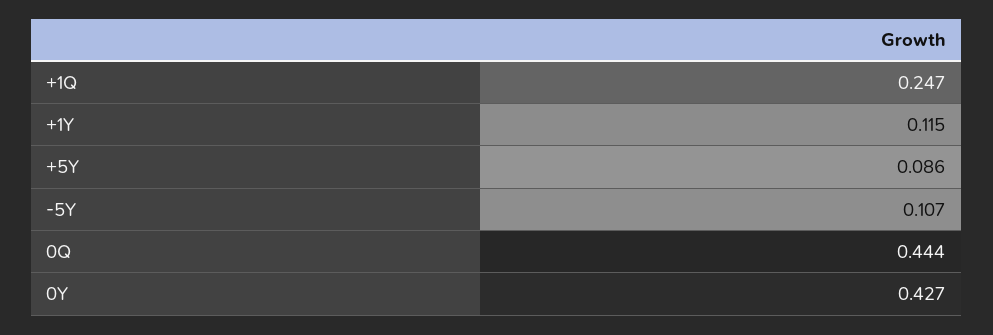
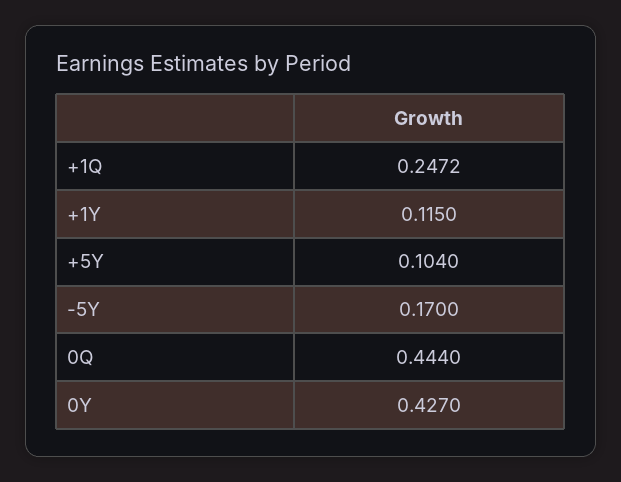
  {
    "+1Q": 0.2472,
    "+1Y": 0.115,
-   "+5Y": 0.086,
+   "+5Y": 0.104,
-   "-5Y": 0.107,
+   "-5Y": 0.17,
    "0Q": 0.444,
    "0Y": 0.427
  }

